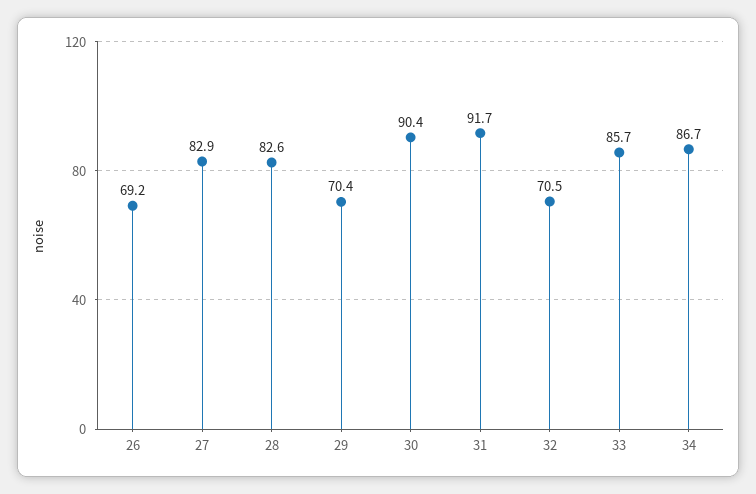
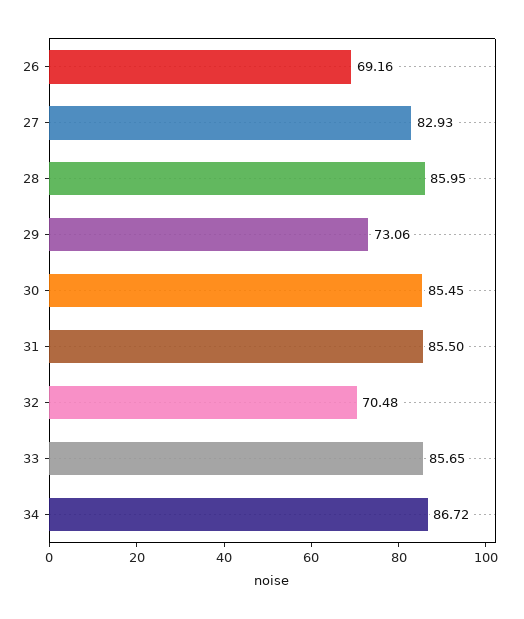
  {
    "26": 69.16,
    "27": 82.93,
-   "28": 82.6,
+   "28": 85.95,
-   "29": 70.4,
+   "29": 73.06,
-   "30": 90.4,
+   "30": 85.45,
-   "31": 91.7,
+   "31": 85.5,
    "32": 70.48,
    "33": 85.65,
    "34": 86.72
  }

